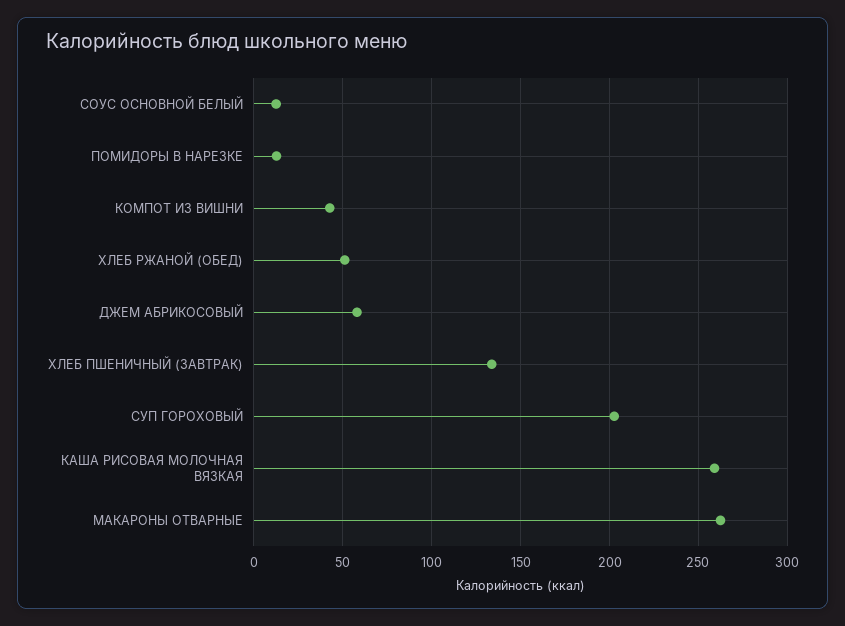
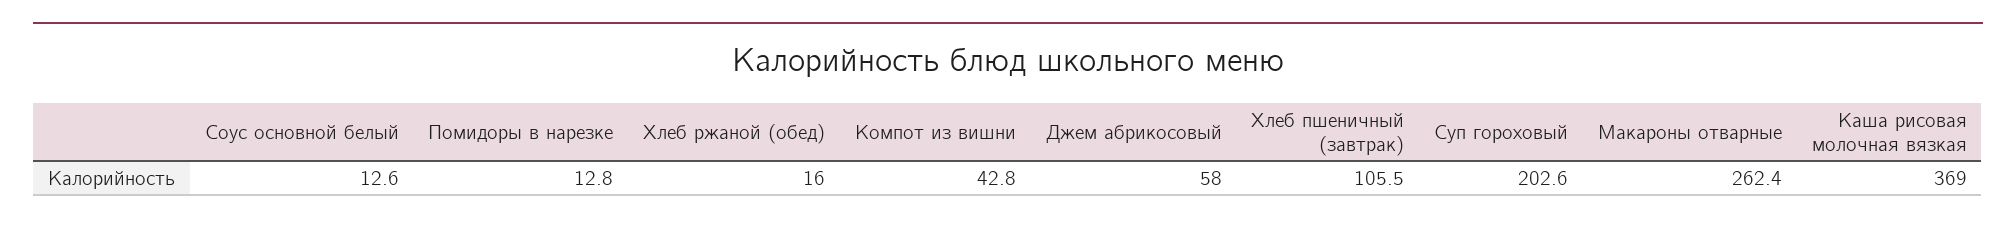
  {
    "СОУС ОСНОВНОЙ БЕЛЫЙ": 12.6,
    "ПОМИДОРЫ В НАРЕЗКЕ": 12.8,
    "КОМПОТ ИЗ ВИШНИ": 42.8,
-   "ХЛЕБ РЖАНОЙ (ОБЕД)": 50,
+   "ХЛЕБ РЖАНОЙ (ОБЕД)": 16,
    "ДЖЕМ АБРИКОСОВЫЙ": 58,
-   "ХЛЕБ ПШЕНИЧНЫЙ (ЗАВТРАК)": 135,
+   "ХЛЕБ ПШЕНИЧНЫЙ (ЗАВТРАК)": 105.5,
    "СУП ГОРОХОВЫЙ": 202.6,
-   "КАША РИСОВАЯ МОЛОЧНАЯ ВЯЗКАЯ": 260,
+   "КАША РИСОВАЯ МОЛОЧНАЯ ВЯЗКАЯ": 369,
    "МАКАРОНЫ ОТВАРНЫЕ": 262.4
  }

